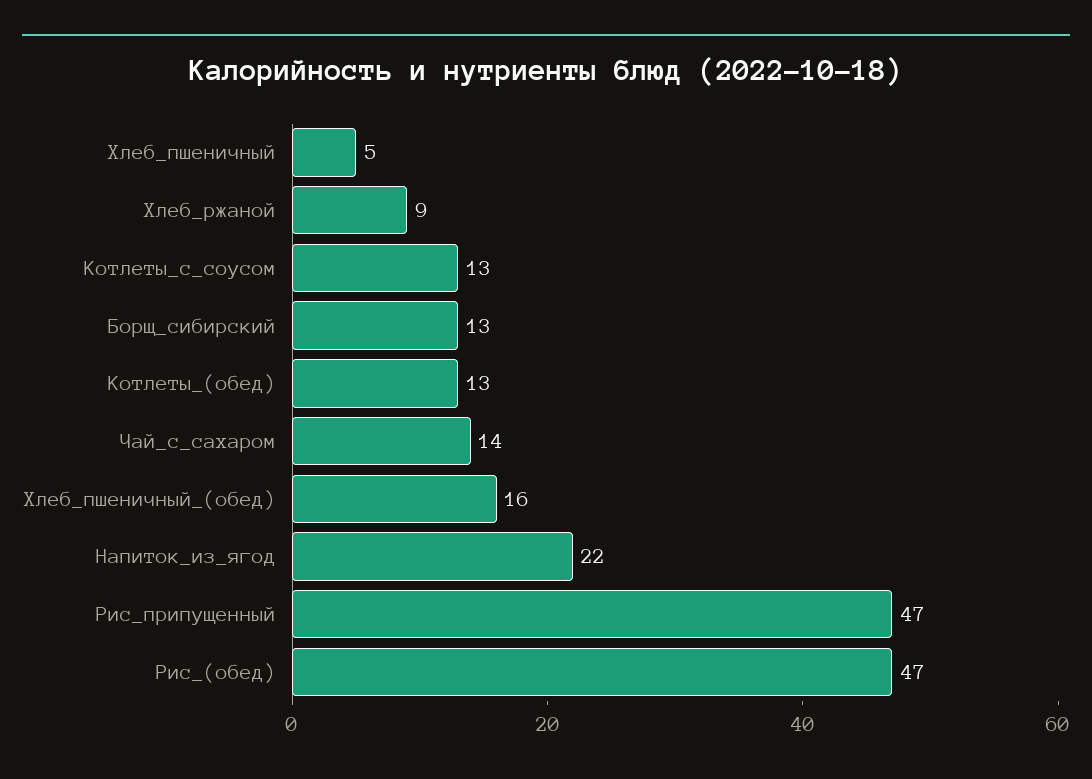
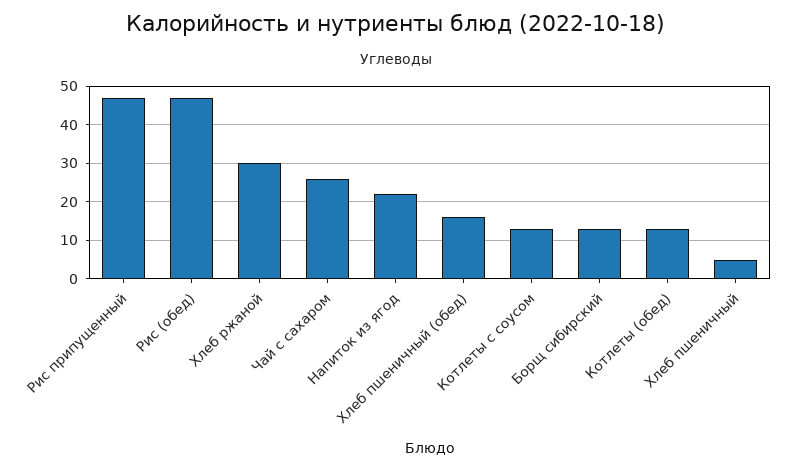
  {
    "Хлеб_пшеничный": 5,
-   "Хлеб_ржаной": 9,
+   "Хлеб_ржаной": 30,
    "Котлеты_с_соусом": 13,
    "Борщ_сибирский": 13,
    "Котлеты_(обед)": 13,
-   "Чай_с_сахаром": 14,
+   "Чай_с_сахаром": 25,
    "Хлеб_пшеничный_(обед)": 16,
    "Напиток_из_ягод": 22,
    "Рис_припущенный": 47,
    "Рис_(обед)": 47
  }

